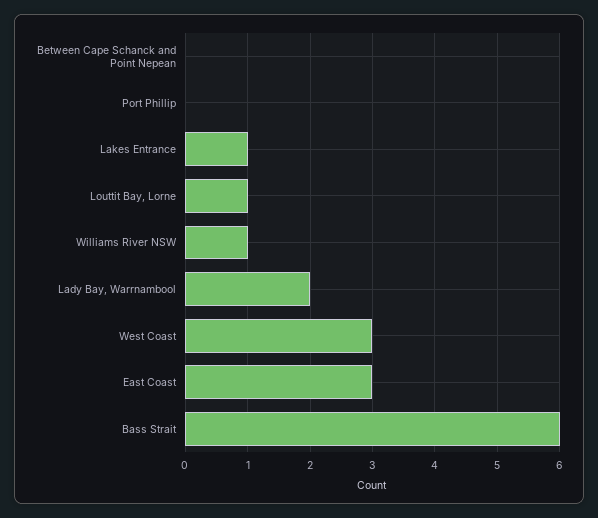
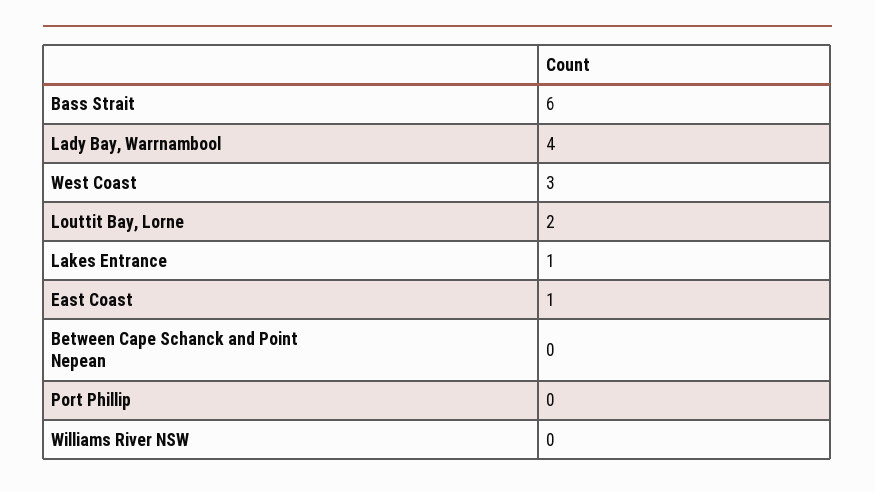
  {
    "Between Cape Schanck and Point Nepean": 0,
    "Port Phillip": 0,
    "Lakes Entrance": 1,
-   "Louttit Bay, Lorne": 1,
+   "Louttit Bay, Lorne": 2,
-   "Williams River NSW": 1,
+   "Williams River NSW": 0,
-   "Lady Bay, Warrnambool": 2,
+   "Lady Bay, Warrnambool": 4,
    "West Coast": 3,
-   "East Coast": 3,
+   "East Coast": 1,
    "Bass Strait": 6
  }

